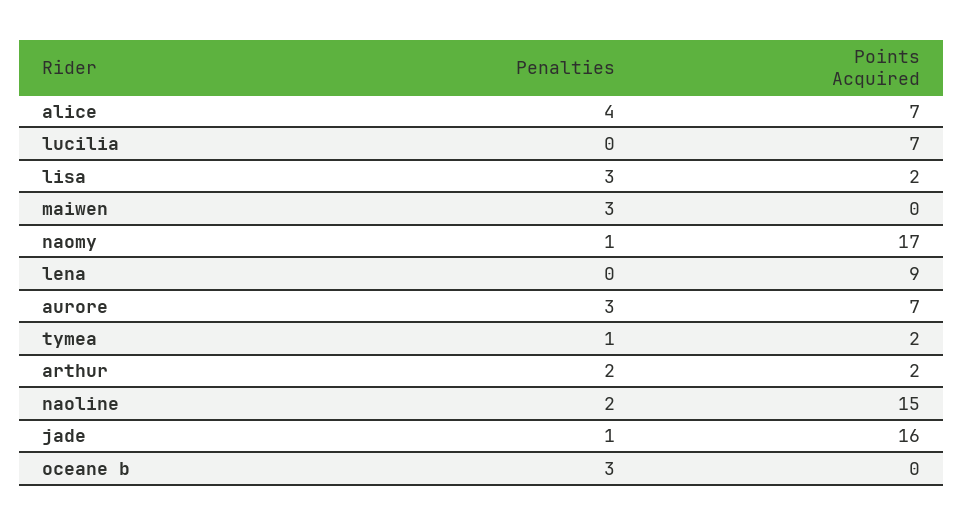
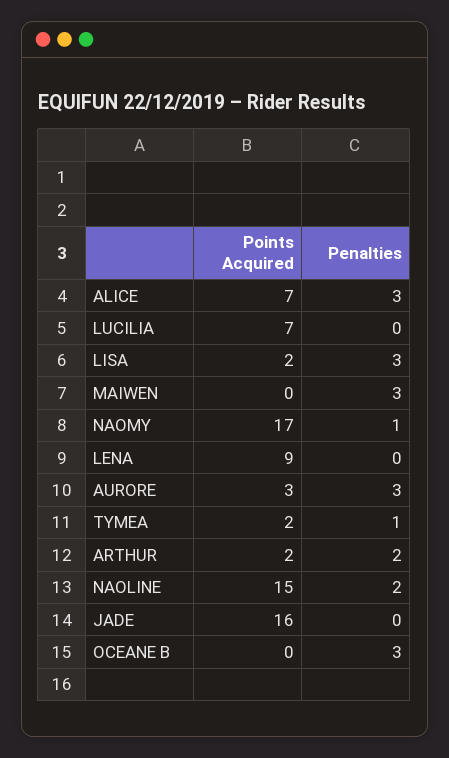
  {
    "Penalties": {
-     "alice": 4,
+     "alice": 3,
      "lucilia": 0,
      "lisa": 3,
      "maiwen": 3,
      "naomy": 1,
      "lena": 0,
      "aurore": 3,
      "tymea": 1,
      "arthur": 2,
      "naoline": 2,
-     "jade": 1,
+     "jade": 0,
      "oceane b": 3
    },
    "Points Acquired": {
      "alice": 7,
      "lucilia": 7,
      "lisa": 2,
      "maiwen": 0,
      "naomy": 17,
      "lena": 9,
-     "aurore": 7,
+     "aurore": 3,
      "tymea": 2,
      "arthur": 2,
      "naoline": 15,
      "jade": 16,
      "oceane b": 0
    }
  }

